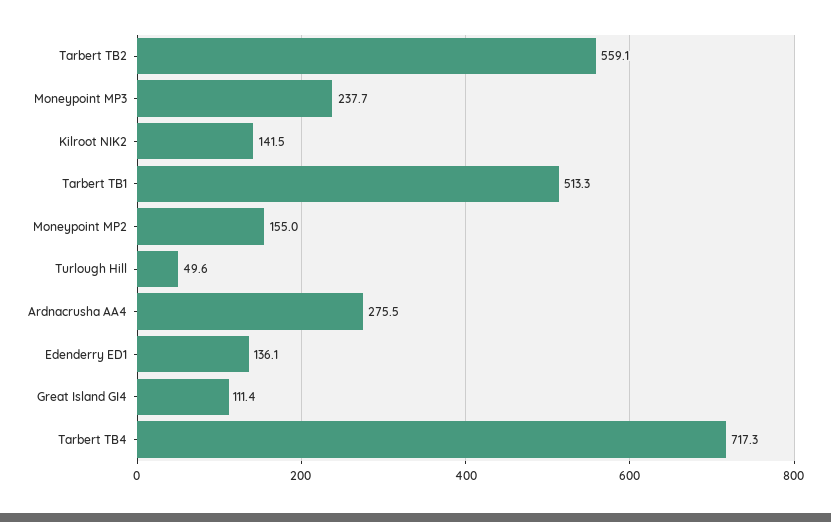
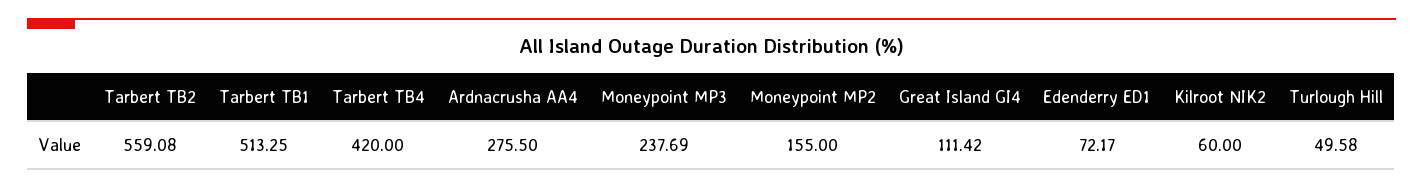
  {
    "Tarbert TB2": 559.08,
    "Moneypoint MP3": 237.69,
-   "Kilroot NIK2": 141.5,
+   "Kilroot NIK2": 60,
    "Tarbert TB1": 513.25,
    "Moneypoint MP2": 155,
    "Turlough Hill": 49.58,
    "Ardnacrusha AA4": 275.5,
-   "Edenderry ED1": 136.1,
+   "Edenderry ED1": 72.17,
    "Great Island GI4": 111.42,
-   "Tarbert TB4": 717.3
+   "Tarbert TB4": 420
  }

